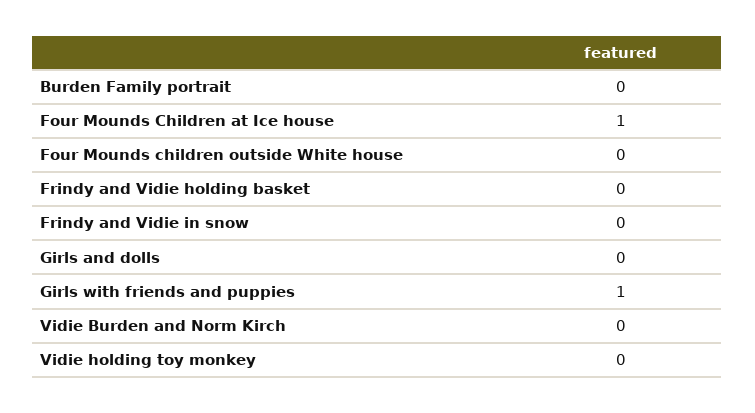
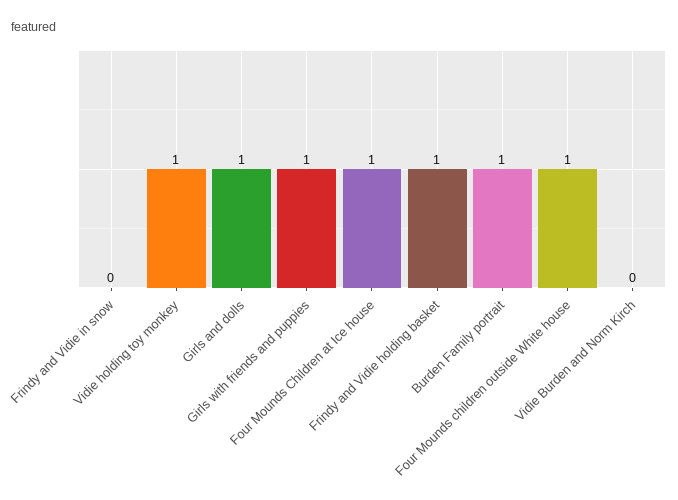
  {
-   "Burden Family portrait": 0,
+   "Burden Family portrait": 1,
    "Four Mounds Children at Ice house": 1,
-   "Four Mounds children outside White house": 0,
+   "Four Mounds children outside White house": 1,
-   "Frindy and Vidie holding basket": 0,
+   "Frindy and Vidie holding basket": 1,
    "Frindy and Vidie in snow": 0,
-   "Girls and dolls": 0,
+   "Girls and dolls": 1,
    "Girls with friends and puppies": 1,
    "Vidie Burden and Norm Kirch": 0,
-   "Vidie holding toy monkey": 0
+   "Vidie holding toy monkey": 1
  }

